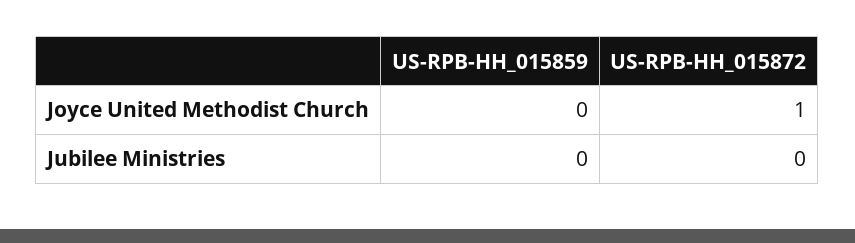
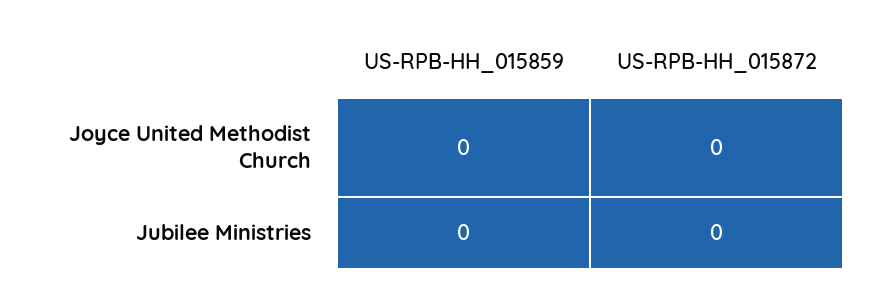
  {
    "US-RPB-HH_015859": {
      "Joyce United Methodist Church": 0,
      "Jubilee Ministries": 0
    },
    "US-RPB-HH_015872": {
-     "Joyce United Methodist Church": 1,
+     "Joyce United Methodist Church": 0,
      "Jubilee Ministries": 0
    }
  }

